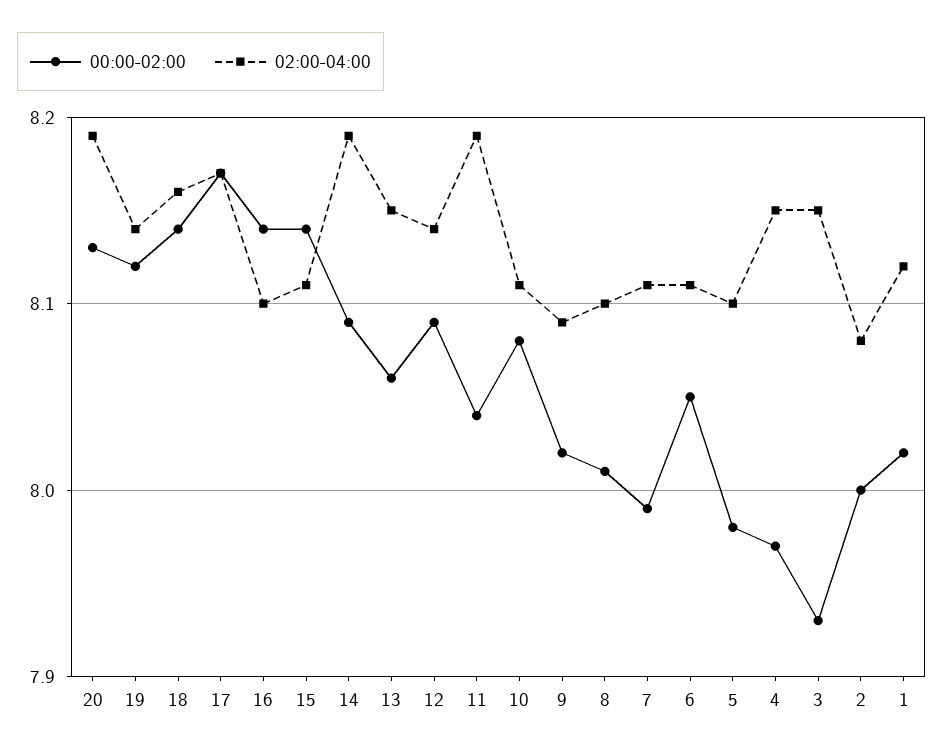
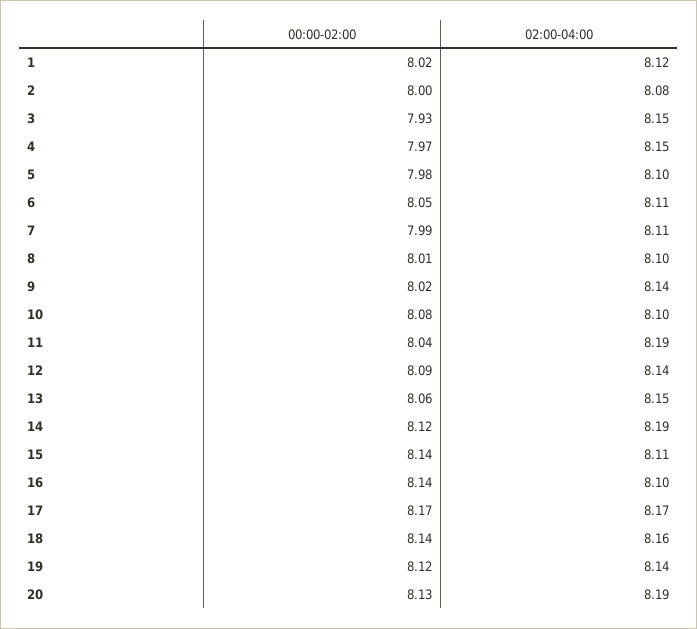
  {
    "00:00-02:00": {
      "20": 8.13,
      "19": 8.12,
      "18": 8.14,
      "17": 8.17,
      "16": 8.14,
      "15": 8.14,
-     "14": 8.09,
+     "14": 8.12,
      "13": 8.06,
      "12": 8.09,
      "11": 8.04,
      "10": 8.08,
      "9": 8.02,
      "8": 8.01,
      "7": 7.99,
      "6": 8.05,
      "5": 7.98,
      "4": 7.97,
      "3": 7.93,
      "2": 8,
      "1": 8.02
    },
    "02:00-04:00": {
      "20": 8.19,
      "19": 8.14,
      "18": 8.16,
      "17": 8.17,
      "16": 8.1,
      "15": 8.11,
      "14": 8.19,
      "13": 8.15,
      "12": 8.14,
      "11": 8.19,
-     "10": 8.11,
+     "10": 8.1,
-     "9": 8.09,
+     "9": 8.14,
      "8": 8.1,
      "7": 8.11,
      "6": 8.11,
      "5": 8.1,
      "4": 8.15,
      "3": 8.15,
      "2": 8.08,
      "1": 8.12
    }
  }

